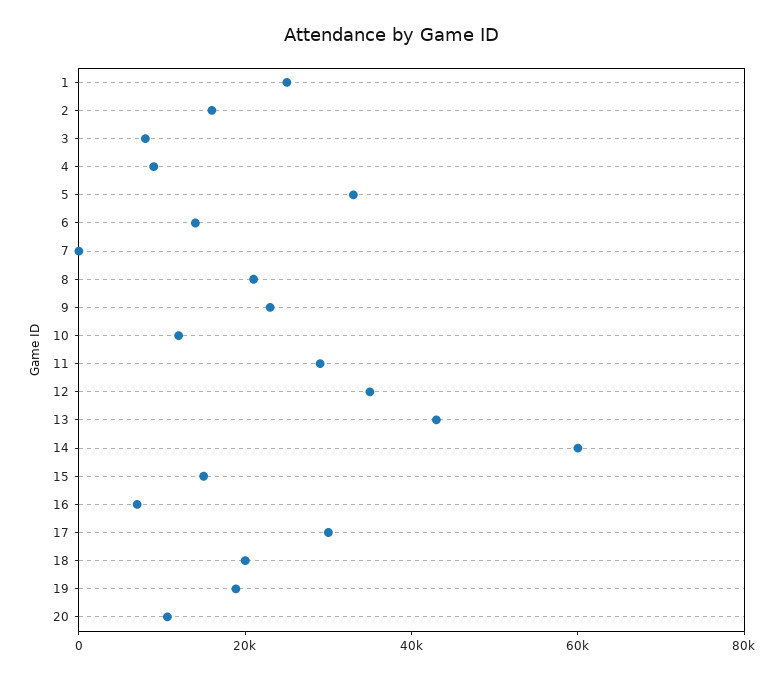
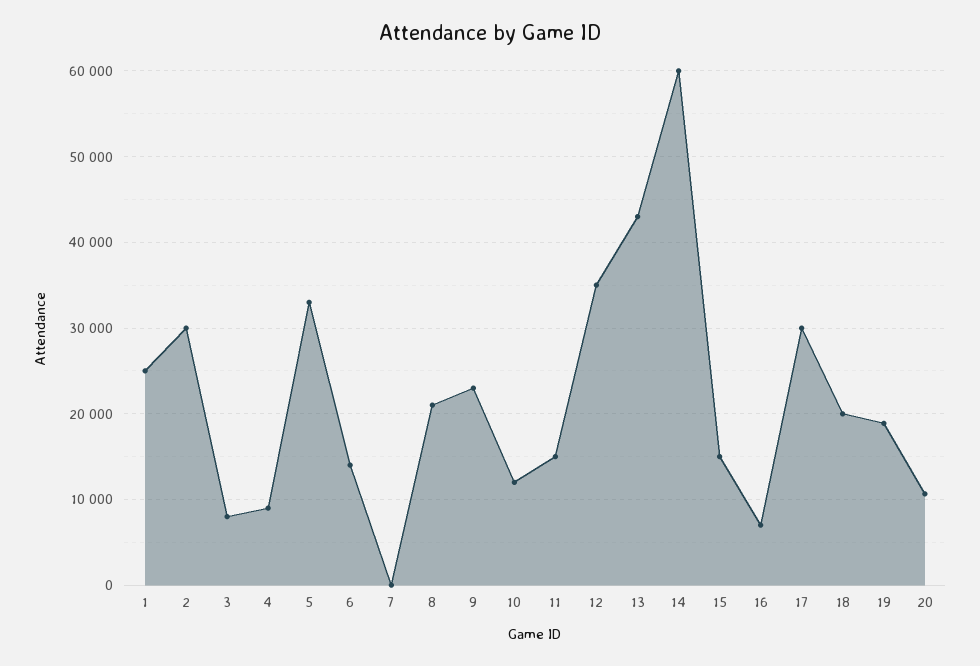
  {
    "1": 25000,
-   "2": 15000,
+   "2": 30000,
    "3": 8000,
    "4": 9000,
    "5": 33000,
    "6": 14000,
    "7": 0,
    "8": 21000,
    "9": 23000,
    "10": 12000,
-   "11": 30000,
+   "11": 15000,
    "12": 35000,
    "13": 43000,
    "14": 60000,
    "15": 15000,
    "16": 7000,
    "17": 30000,
    "18": 20000,
    "19": 19000,
    "20": 11000
  }

